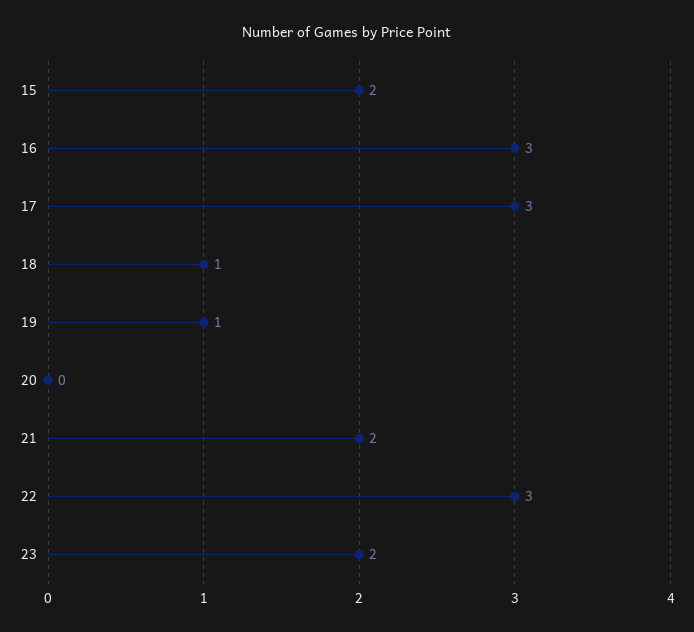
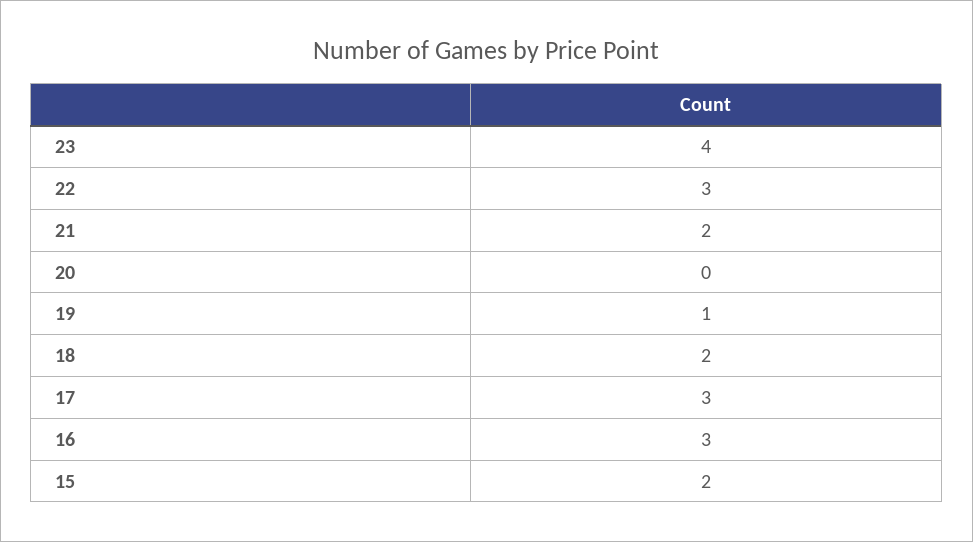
  {
    "15": 2,
    "16": 3,
    "17": 3,
-   "18": 1,
+   "18": 2,
    "19": 1,
    "20": 0,
    "21": 2,
    "22": 3,
-   "23": 2
+   "23": 4
  }

